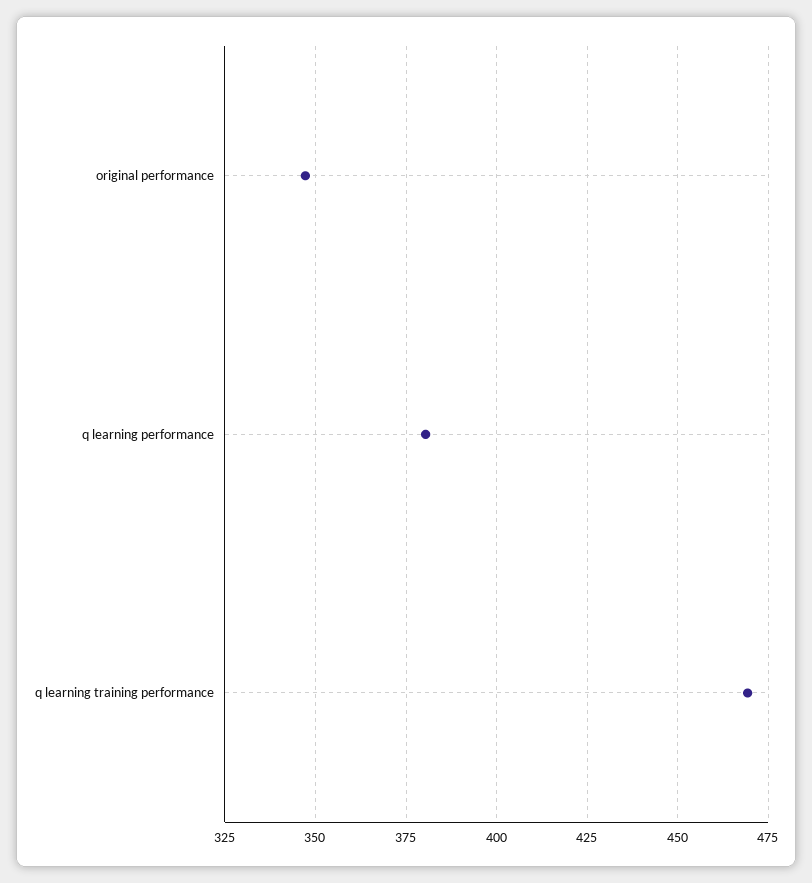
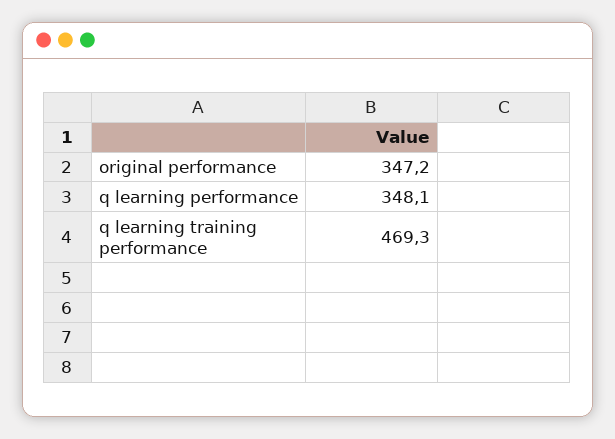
  {
    "original performance": 347.2,
-   "q learning performance": 380,
+   "q learning performance": 348.1,
    "q learning training performance": 469.3
  }

